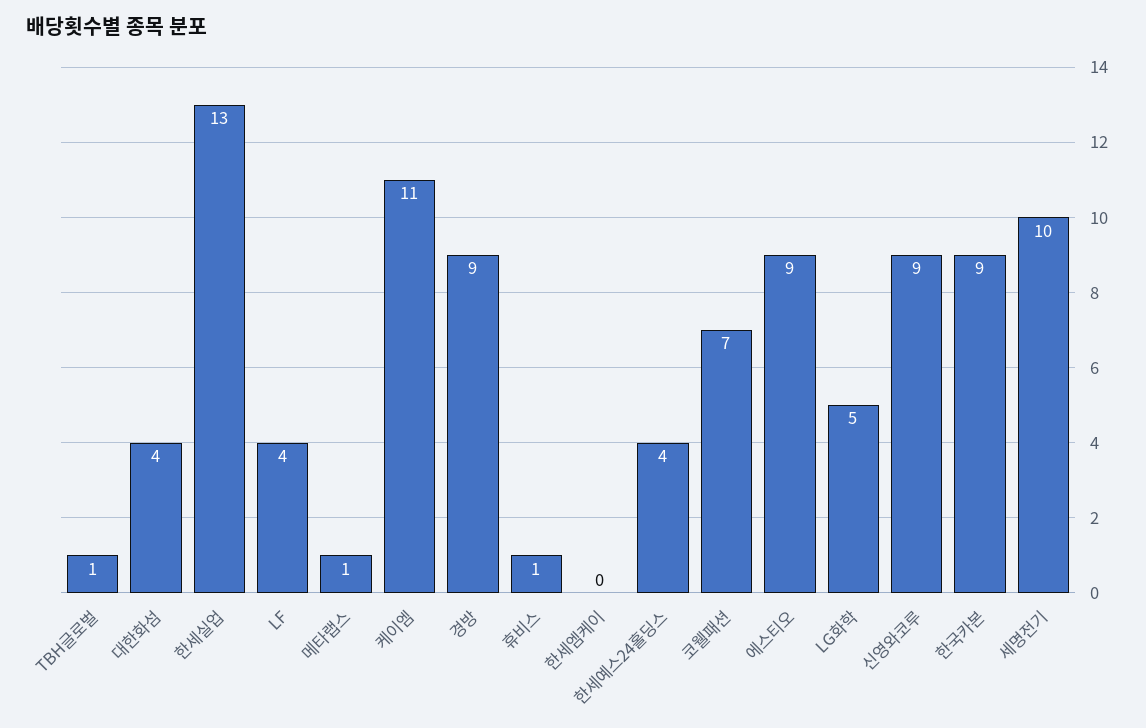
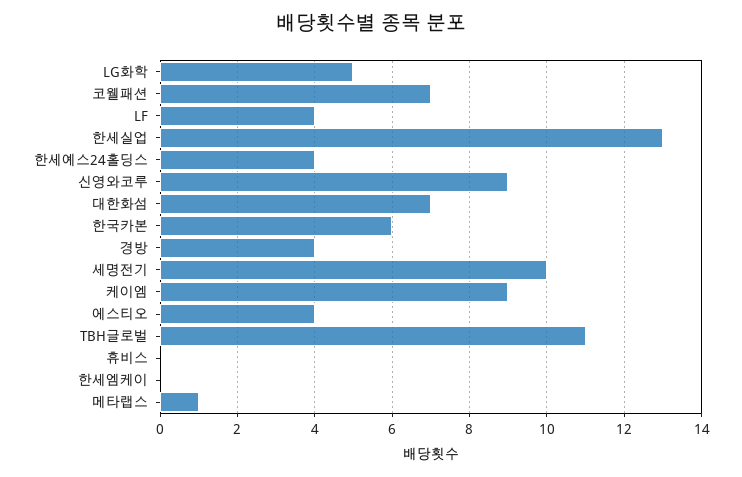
  {
-   "TBH글로벌": 1,
+   "TBH글로벌": 11,
-   "대한화섬": 4,
+   "대한화섬": 7,
    "한세실업": 13,
    "LF": 4,
    "메타랩스": 1,
-   "케이엠": 11,
+   "케이엠": 9,
-   "경방": 9,
+   "경방": 4,
-   "휴비스": 1,
+   "휴비스": 0,
    "한세엠케이": 0,
    "한세예스24홀딩스": 4,
    "코웰패션": 7,
-   "에스티오": 9,
+   "에스티오": 4,
    "LG화학": 5,
    "신영와코루": 9,
-   "한국카본": 9,
+   "한국카본": 6,
    "세명전기": 10
  }

